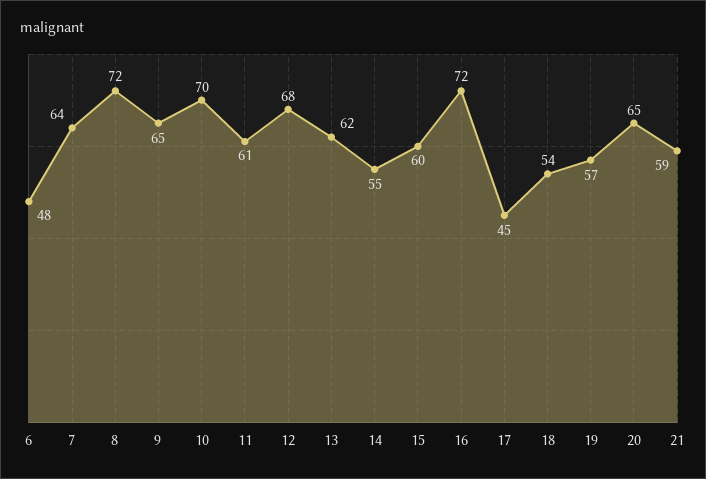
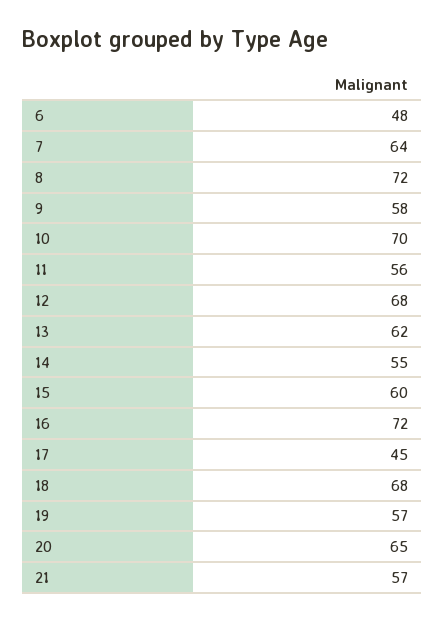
  {
    "6": 48,
    "7": 64,
    "8": 72,
-   "9": 65,
+   "9": 58,
    "10": 70,
-   "11": 61,
+   "11": 56,
    "12": 68,
    "13": 62,
    "14": 55,
    "15": 60,
    "16": 72,
    "17": 45,
-   "18": 54,
+   "18": 68,
    "19": 57,
    "20": 65,
-   "21": 59
+   "21": 57
  }

